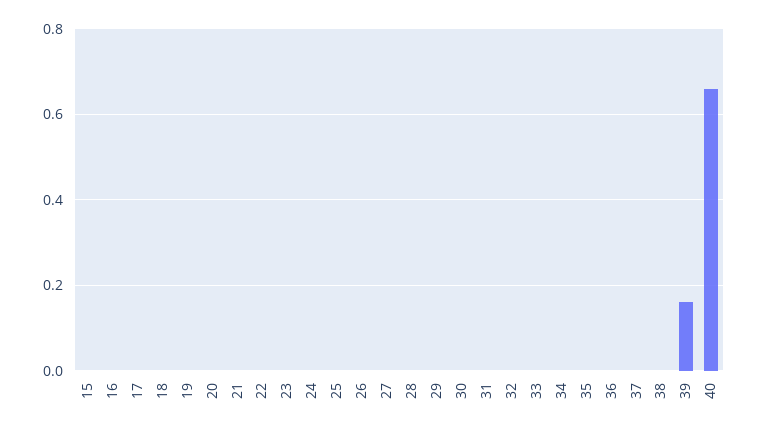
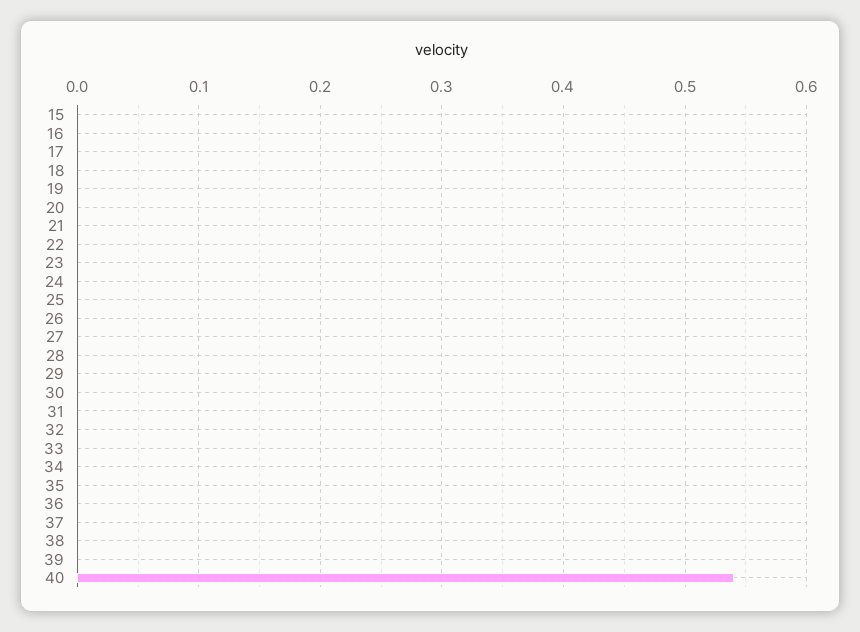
  {
    "15": 0,
    "16": 0,
    "17": 0,
    "18": 0,
    "19": 0,
    "20": 0,
    "21": 0,
    "22": 0,
    "23": 0,
    "24": 0,
    "25": 0,
    "26": 0,
    "27": 0,
    "28": 0,
    "29": 0,
    "30": 0,
    "31": 0,
    "32": 0,
    "33": 0,
    "34": 0,
    "35": 0,
    "36": 0,
    "37": 0,
    "38": 0,
-   "39": 0.15,
+   "39": 0,
-   "40": 0.65
+   "40": 0.54
  }

